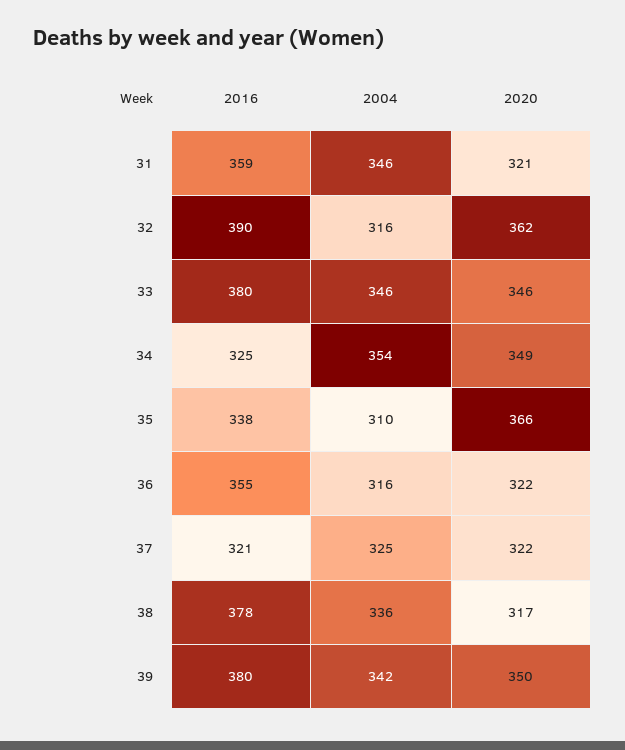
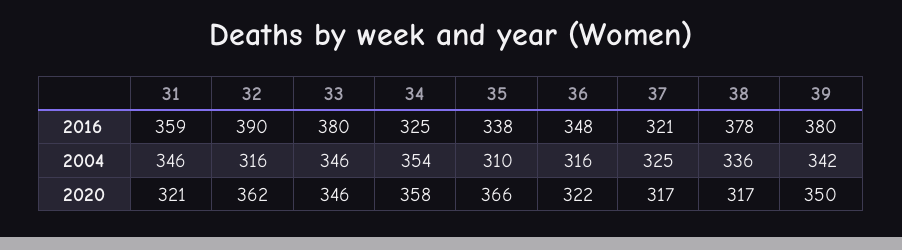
  {
    "2016": {
      "31": 359,
      "32": 390,
      "33": 380,
      "34": 325,
      "35": 338,
-     "36": 355,
+     "36": 348,
      "37": 321,
      "38": 378,
      "39": 380
    },
    "2004": {
      "31": 346,
      "32": 316,
      "33": 346,
      "34": 354,
      "35": 310,
      "36": 316,
      "37": 325,
      "38": 336,
      "39": 342
    },
    "2020": {
      "31": 321,
      "32": 362,
      "33": 346,
-     "34": 349,
+     "34": 358,
      "35": 366,
      "36": 322,
-     "37": 322,
+     "37": 317,
      "38": 317,
      "39": 350
    }
  }

